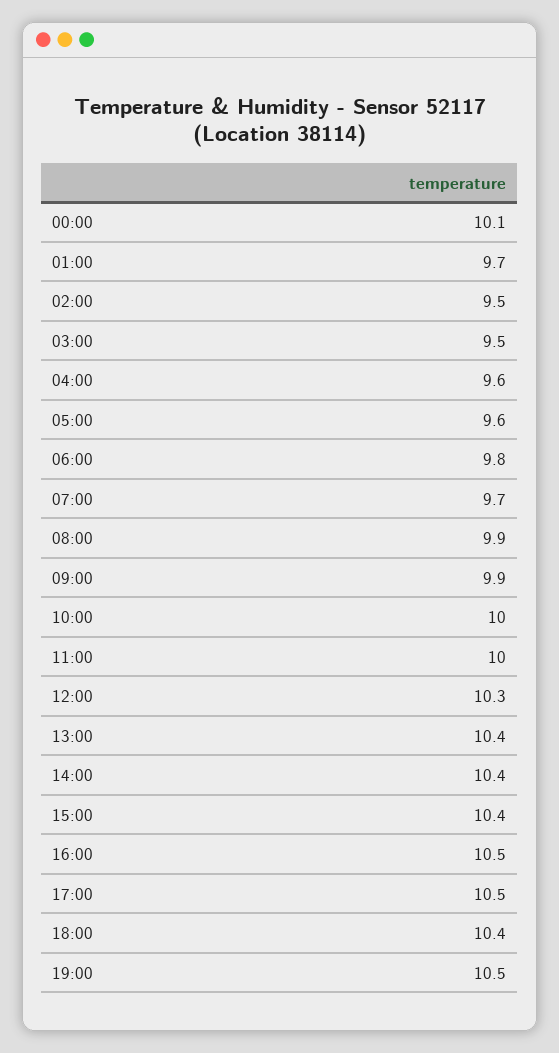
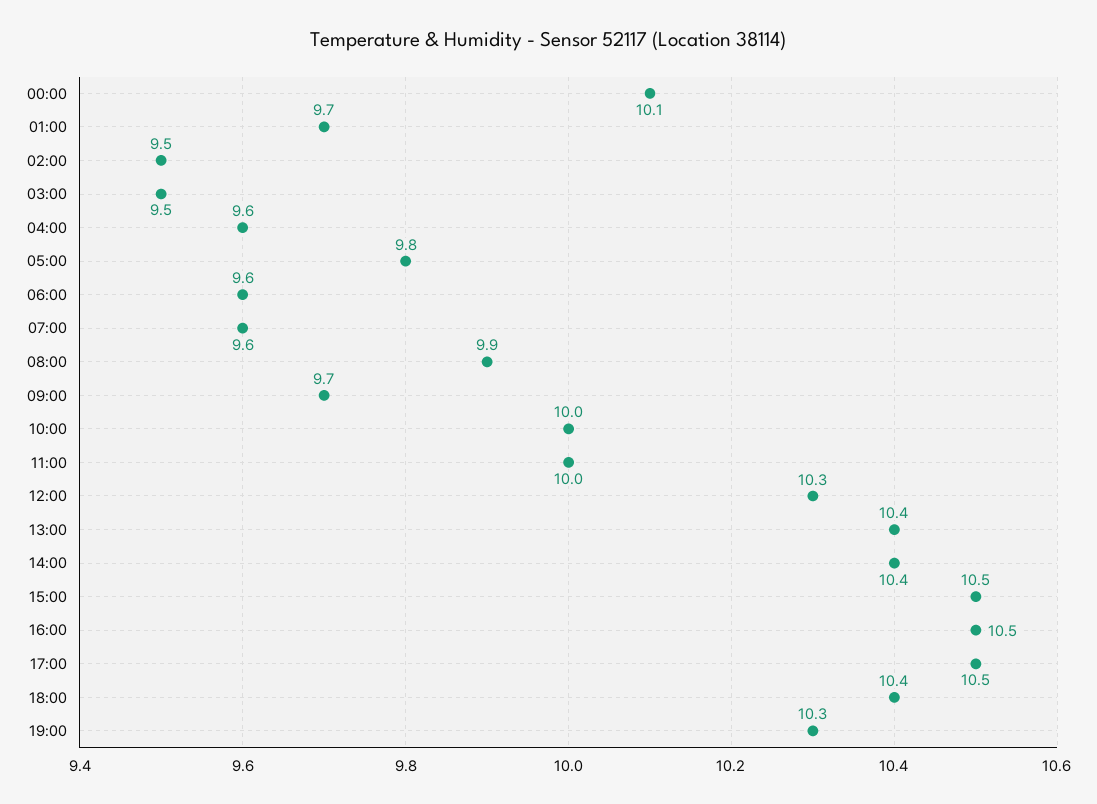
  {
    "00:00": 10.1,
    "01:00": 9.7,
    "02:00": 9.5,
    "03:00": 9.5,
    "04:00": 9.6,
-   "05:00": 9.6,
+   "05:00": 9.8,
-   "06:00": 9.8,
+   "06:00": 9.6,
-   "07:00": 9.7,
+   "07:00": 9.6,
    "08:00": 9.9,
-   "09:00": 9.9,
+   "09:00": 9.7,
    "10:00": 10,
    "11:00": 10,
    "12:00": 10.3,
    "13:00": 10.4,
    "14:00": 10.4,
-   "15:00": 10.4,
+   "15:00": 10.5,
    "16:00": 10.5,
    "17:00": 10.5,
    "18:00": 10.4,
-   "19:00": 10.5
+   "19:00": 10.3
  }

